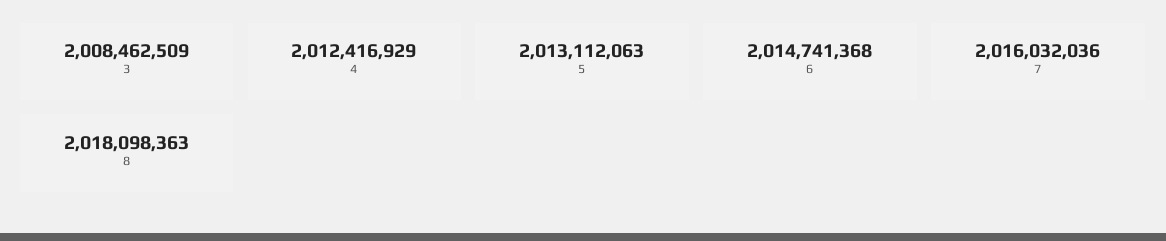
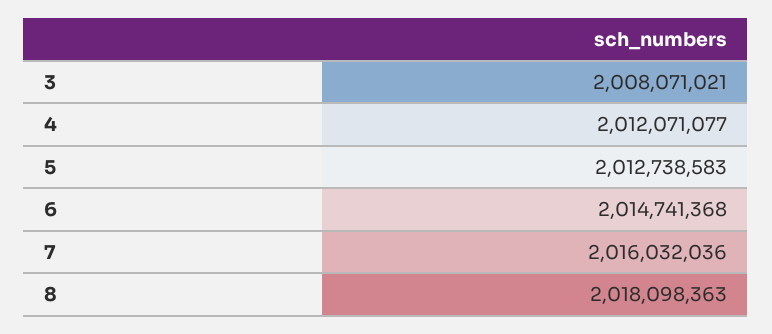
  {
-   "3": 2008462509,
+   "3": 2008071021,
-   "4": 2012416929,
+   "4": 2012071077,
-   "5": 2013112063,
+   "5": 2012738583,
    "6": 2014741368,
    "7": 2016032036,
    "8": 2018098363
  }

